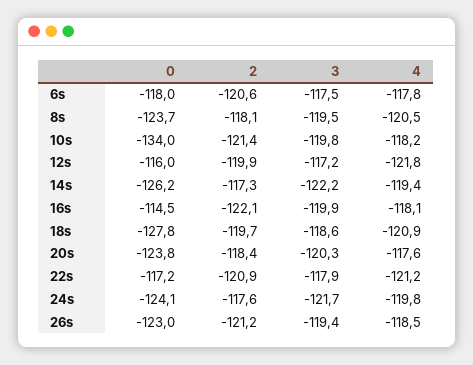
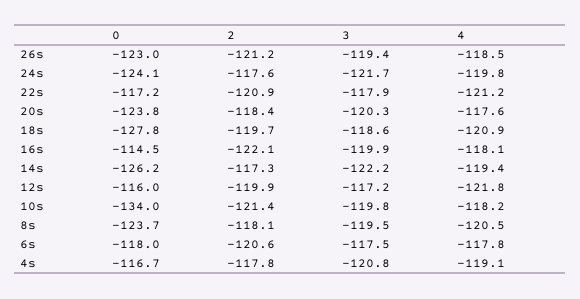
  {
    "0": {
      "6s": -118,
      "8s": -123.7,
      "10s": -134,
      "12s": -116,
      "14s": -126.2,
      "16s": -114.5,
      "18s": -127.8,
      "20s": -123.8,
      "22s": -117.2,
      "24s": -124.1,
-     "26s": -123
+     "26s": -123,
+     "4s": -116.7
    },
    "2": {
      "6s": -120.6,
      "8s": -118.1,
      "10s": -121.4,
      "12s": -119.9,
      "14s": -117.3,
      "16s": -122.1,
      "18s": -119.7,
      "20s": -118.4,
      "22s": -120.9,
      "24s": -117.6,
-     "26s": -121.2
+     "26s": -121.2,
+     "4s": -117.8
    },
    "3": {
      "6s": -117.5,
      "8s": -119.5,
      "10s": -119.8,
      "12s": -117.2,
      "14s": -122.2,
      "16s": -119.9,
      "18s": -118.6,
      "20s": -120.3,
      "22s": -117.9,
      "24s": -121.7,
-     "26s": -119.4
+     "26s": -119.4,
+     "4s": -120.8
    },
    "4": {
      "6s": -117.8,
      "8s": -120.5,
      "10s": -118.2,
      "12s": -121.8,
      "14s": -119.4,
      "16s": -118.1,
      "18s": -120.9,
      "20s": -117.6,
      "22s": -121.2,
      "24s": -119.8,
-     "26s": -118.5
+     "26s": -118.5,
+     "4s": -119.1
    }
  }

